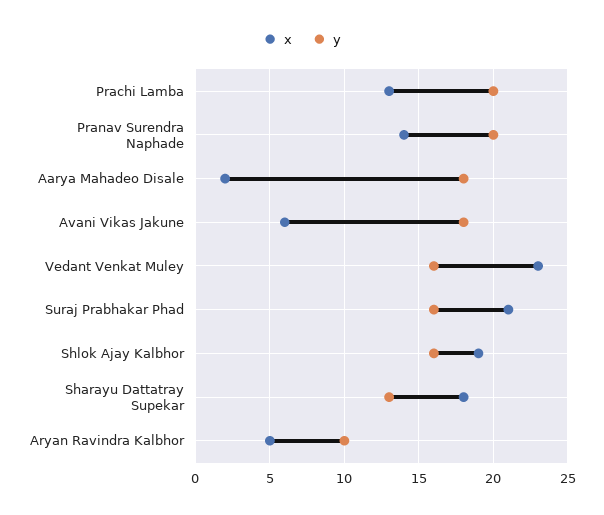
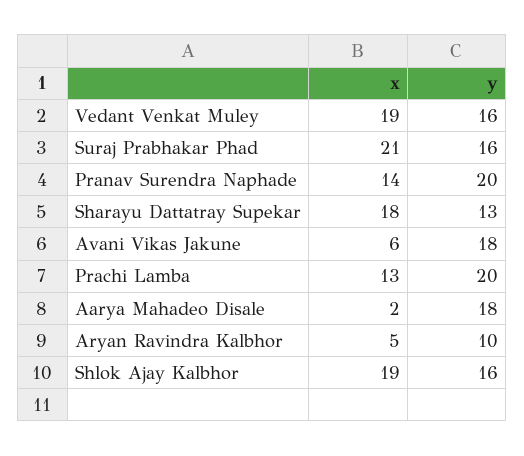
  {
    "x": {
      "Prachi Lamba": 13,
      "Pranav Surendra Naphade": 14,
      "Aarya Mahadeo Disale": 2,
      "Avani Vikas Jakune": 6,
-     "Vedant Venkat Muley": 23,
+     "Vedant Venkat Muley": 19,
      "Suraj Prabhakar Phad": 21,
      "Shlok Ajay Kalbhor": 19,
      "Sharayu Dattatray Supekar": 18,
      "Aryan Ravindra Kalbhor": 5
    },
    "y": {
      "Prachi Lamba": 20,
      "Pranav Surendra Naphade": 20,
      "Aarya Mahadeo Disale": 18,
      "Avani Vikas Jakune": 18,
      "Vedant Venkat Muley": 16,
      "Suraj Prabhakar Phad": 16,
      "Shlok Ajay Kalbhor": 16,
      "Sharayu Dattatray Supekar": 13,
      "Aryan Ravindra Kalbhor": 10
    }
  }

